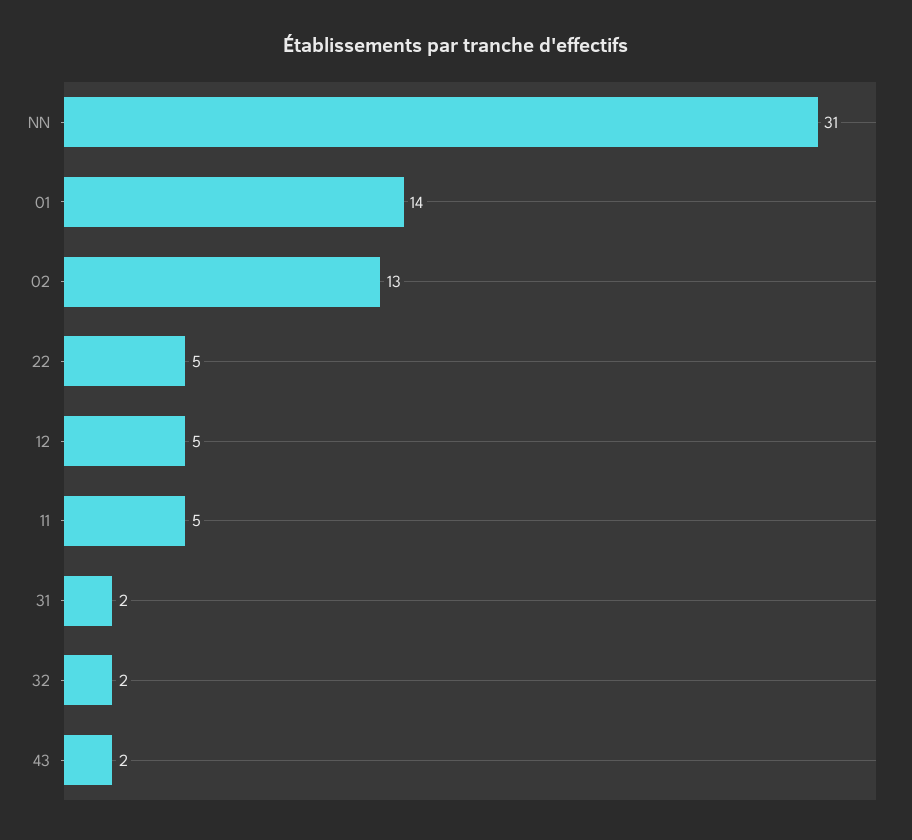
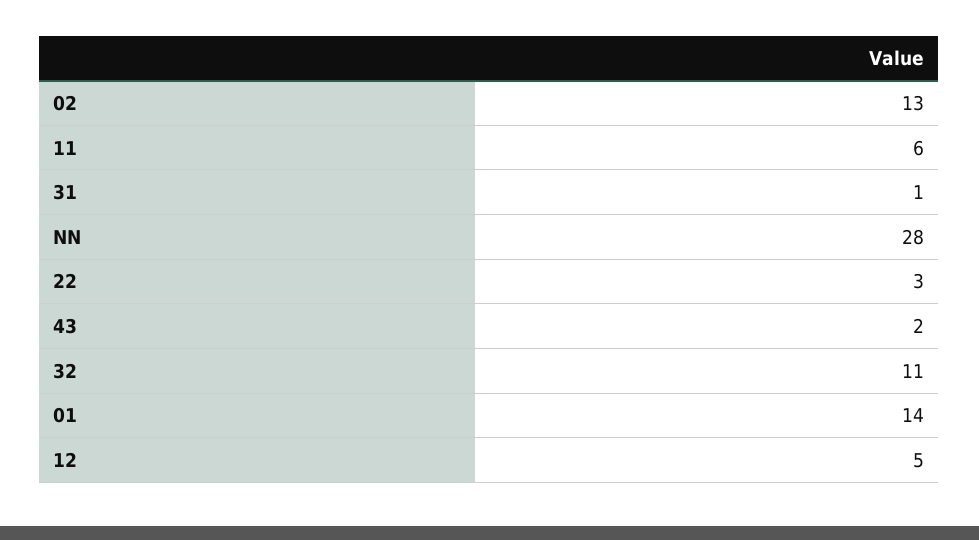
  {
-   "NN": 31,
+   "NN": 28,
    "01": 14,
    "02": 13,
-   "22": 5,
+   "22": 3,
    "12": 5,
-   "11": 5,
+   "11": 6,
-   "31": 2,
+   "31": 1,
-   "32": 2,
+   "32": 11,
    "43": 2
  }

